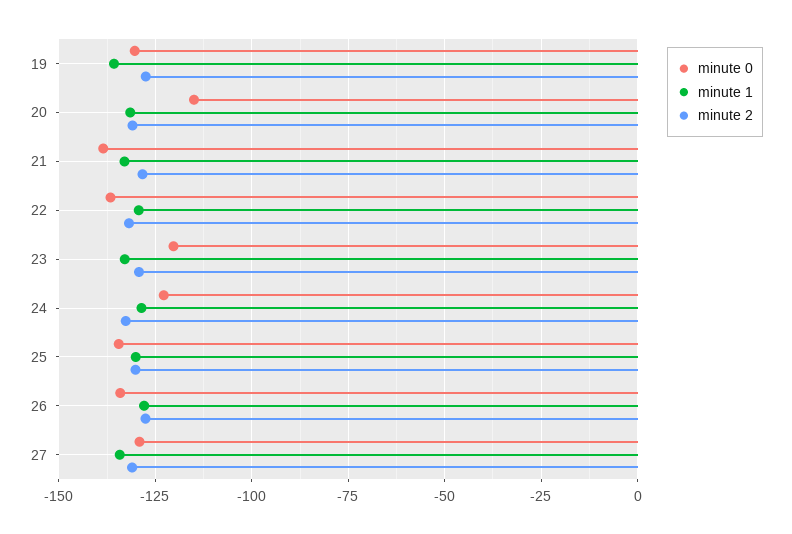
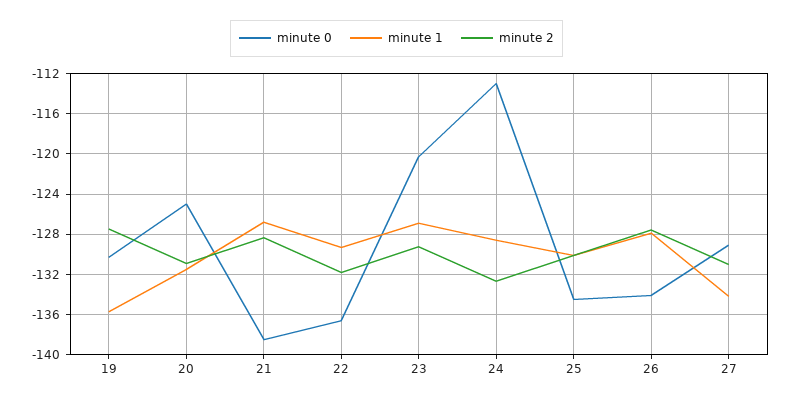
  {
    "minute 0": {
      "19": -130,
-     "20": -115,
+     "20": -125,
      "21": -139,
      "22": -137,
      "23": -120,
-     "24": -122.5,
+     "24": -113,
      "25": -135,
      "26": -134,
      "27": -129
    },
    "minute 1": {
      "19": -136,
      "20": -132,
-     "21": -132.5,
+     "21": -127,
      "22": -129,
-     "23": -132.5,
+     "23": -127,
      "24": -129,
      "25": -130,
      "26": -128,
      "27": -134
    },
    "minute 2": {
      "19": -127,
      "20": -131,
      "21": -128,
      "22": -132,
      "23": -129,
      "24": -133,
      "25": -130,
      "26": -128,
      "27": -131
    }
  }

